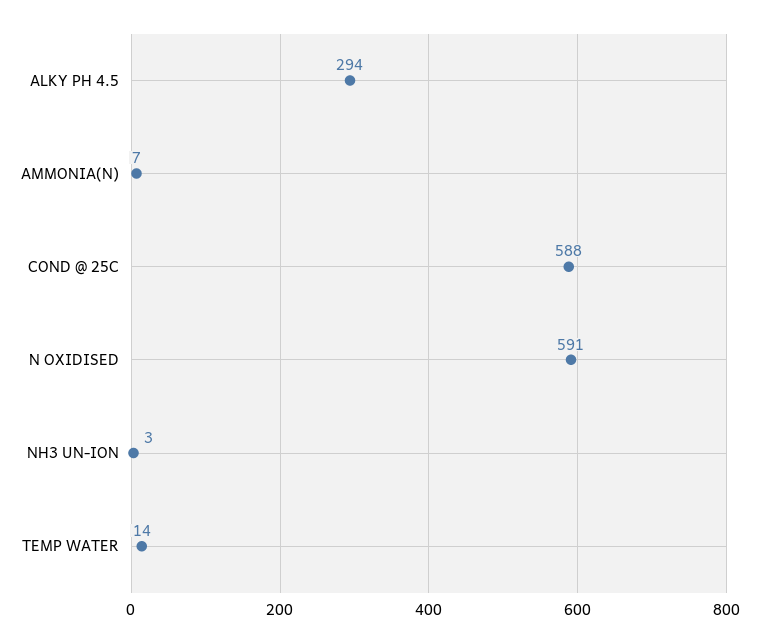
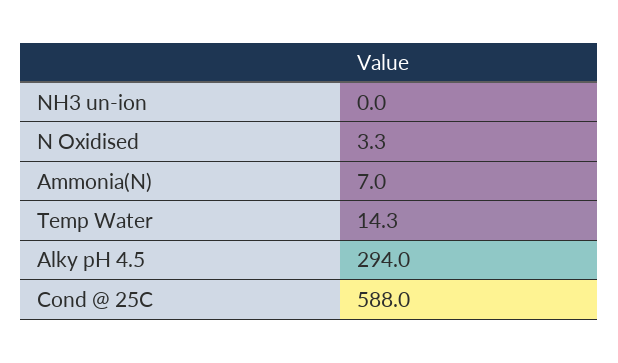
  {
    "ALKY PH 4.5": 294,
    "AMMONIA(N)": 7,
    "COND @ 25C": 588,
-   "N OXIDISED": 591,
+   "N OXIDISED": 3.3,
-   "NH3 UN-ION": 3,
+   "NH3 UN-ION": 0,
    "TEMP WATER": 14.3
  }

